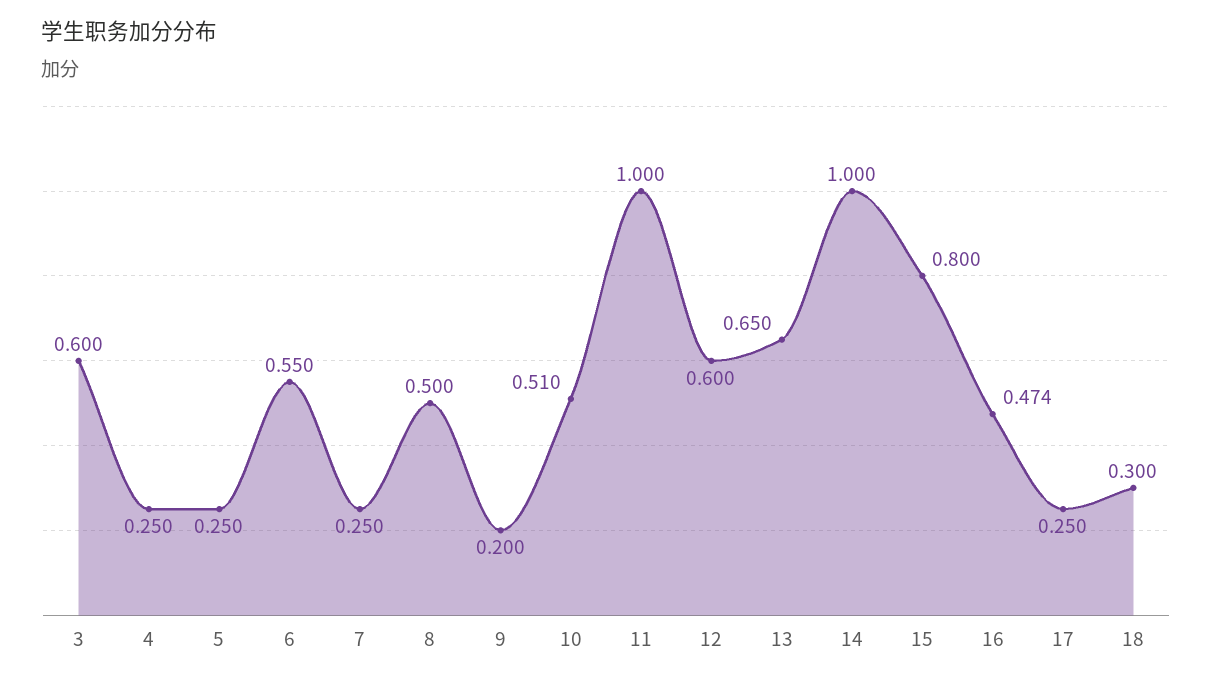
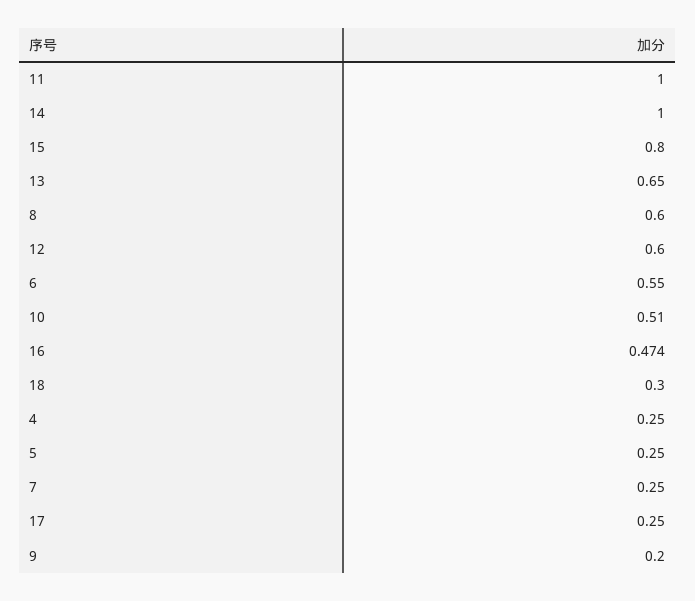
  {
-   "3": 0.6,
    "4": 0.25,
    "5": 0.25,
    "6": 0.55,
    "7": 0.25,
-   "8": 0.5,
+   "8": 0.6,
    "9": 0.2,
    "10": 0.51,
    "11": 1,
    "12": 0.6,
    "13": 0.65,
    "14": 1,
    "15": 0.8,
    "16": 0.474,
    "17": 0.25,
    "18": 0.3
  }

